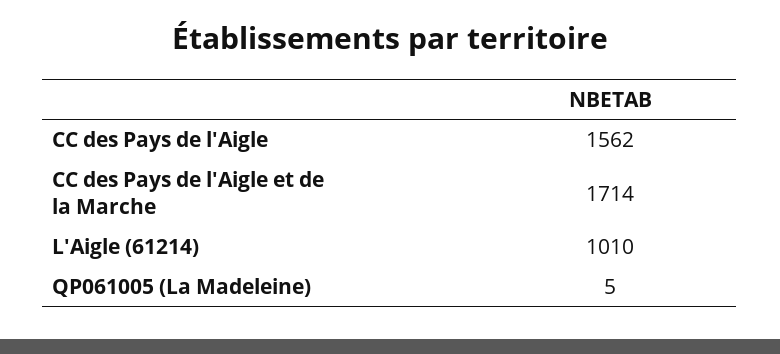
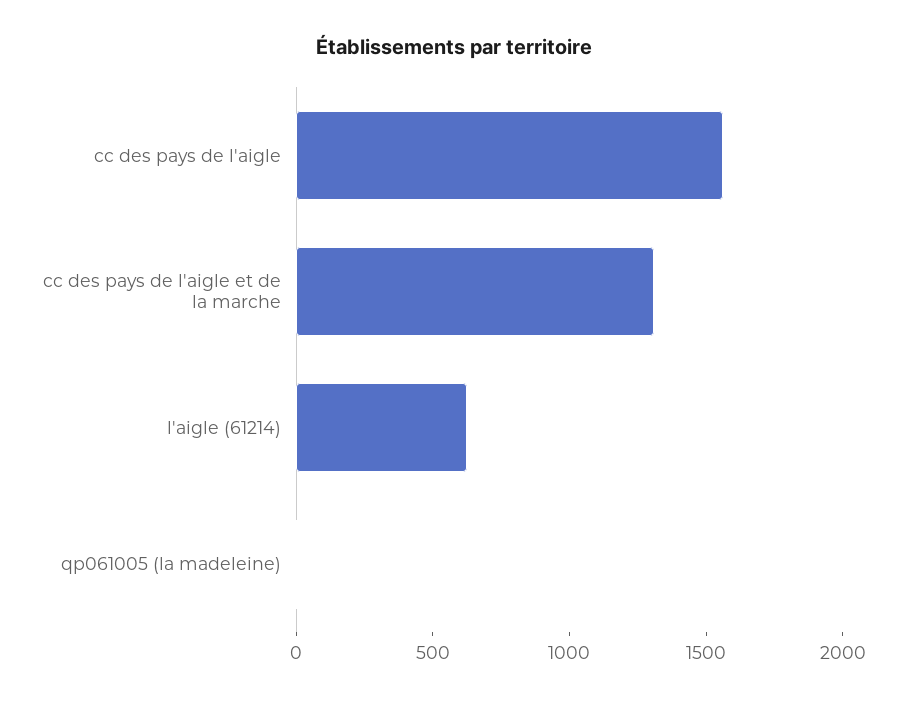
  {
    "CC des Pays de l'Aigle": 1562,
-   "CC des Pays de l'Aigle et de la Marche": 1714,
+   "CC des Pays de l'Aigle et de la Marche": 1300,
-   "L'Aigle (61214)": 1010,
+   "L'Aigle (61214)": 600,
    "QP061005 (La Madeleine)": 5
  }

